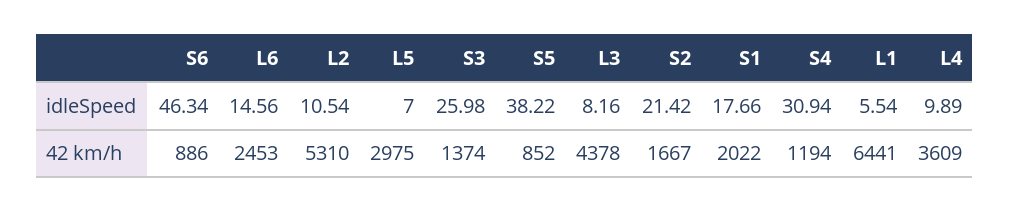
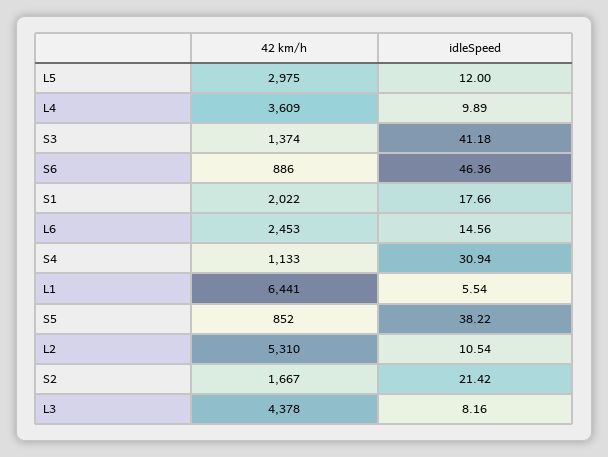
  {
    "S6": {
-     "idleSpeed": 46.34,
+     "idleSpeed": 46.36,
      "42 km/h": 886
    },
    "L6": {
      "idleSpeed": 14.56,
      "42 km/h": 2453
    },
    "L2": {
      "idleSpeed": 10.54,
      "42 km/h": 5310
    },
    "L5": {
-     "idleSpeed": 7,
+     "idleSpeed": 12,
      "42 km/h": 2975
    },
    "S3": {
-     "idleSpeed": 25.98,
+     "idleSpeed": 41.18,
      "42 km/h": 1374
    },
    "S5": {
      "idleSpeed": 38.22,
      "42 km/h": 852
    },
    "L3": {
      "idleSpeed": 8.16,
      "42 km/h": 4378
    },
    "S2": {
      "idleSpeed": 21.42,
      "42 km/h": 1667
    },
    "S1": {
      "idleSpeed": 17.66,
      "42 km/h": 2022
    },
    "S4": {
      "idleSpeed": 30.94,
-     "42 km/h": 1194
+     "42 km/h": 1133
    },
    "L1": {
      "idleSpeed": 5.54,
      "42 km/h": 6441
    },
    "L4": {
      "idleSpeed": 9.89,
      "42 km/h": 3609
    }
  }

